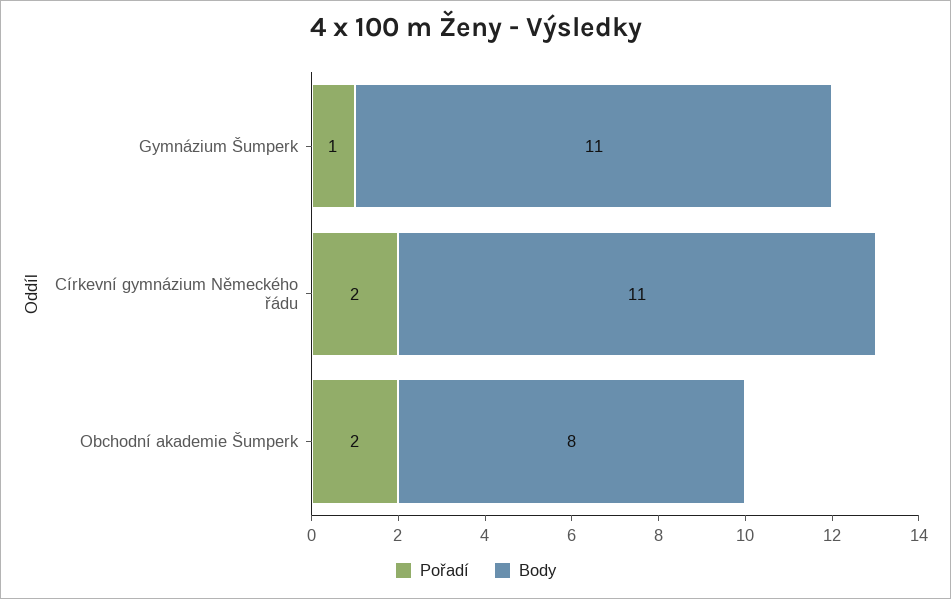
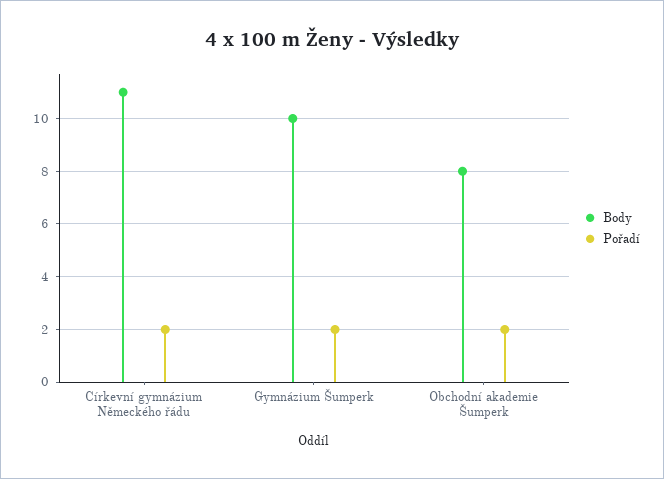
  {
    "Pořadí": {
-     "Gymnázium Šumperk": 1,
+     "Gymnázium Šumperk": 2,
      "Církevní gymnázium Německého řádu": 2,
      "Obchodní akademie Šumperk": 2
    },
    "Body": {
-     "Gymnázium Šumperk": 11,
+     "Gymnázium Šumperk": 10,
      "Církevní gymnázium Německého řádu": 11,
      "Obchodní akademie Šumperk": 8
    }
  }

